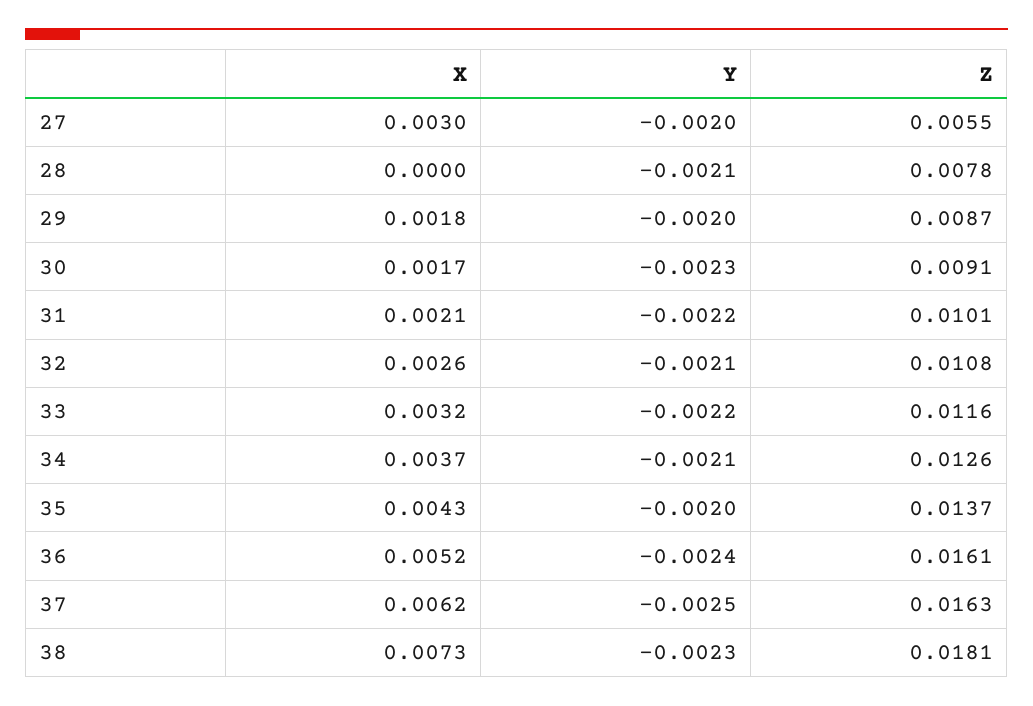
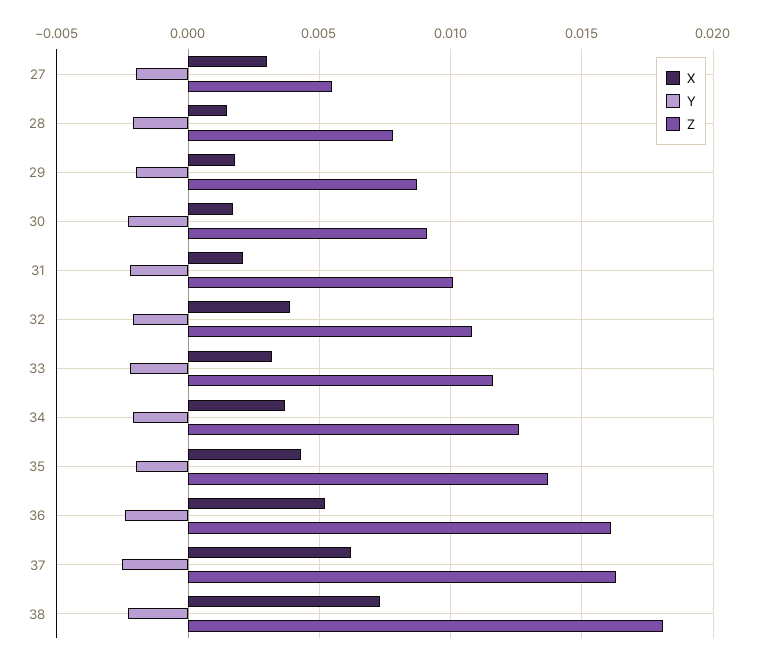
  {
    "X": {
      "27": 0.003,
-     "28": 0,
+     "28": 0.0015,
      "29": 0.0018,
      "30": 0.0017,
      "31": 0.0021,
-     "32": 0.0026,
+     "32": 0.004,
      "33": 0.0032,
      "34": 0.0037,
      "35": 0.0043,
      "36": 0.0052,
      "37": 0.0062,
      "38": 0.0073
    },
    "Y": {
      "27": -0.002,
      "28": -0.0021,
      "29": -0.002,
      "30": -0.0023,
      "31": -0.0022,
      "32": -0.0021,
      "33": -0.0022,
      "34": -0.0021,
      "35": -0.002,
      "36": -0.0024,
      "37": -0.0025,
      "38": -0.0023
    },
    "Z": {
      "27": 0.0055,
      "28": 0.0078,
      "29": 0.0087,
      "30": 0.0091,
      "31": 0.0101,
      "32": 0.0108,
      "33": 0.0116,
      "34": 0.0126,
      "35": 0.0137,
      "36": 0.0161,
      "37": 0.0163,
      "38": 0.0181
    }
  }

